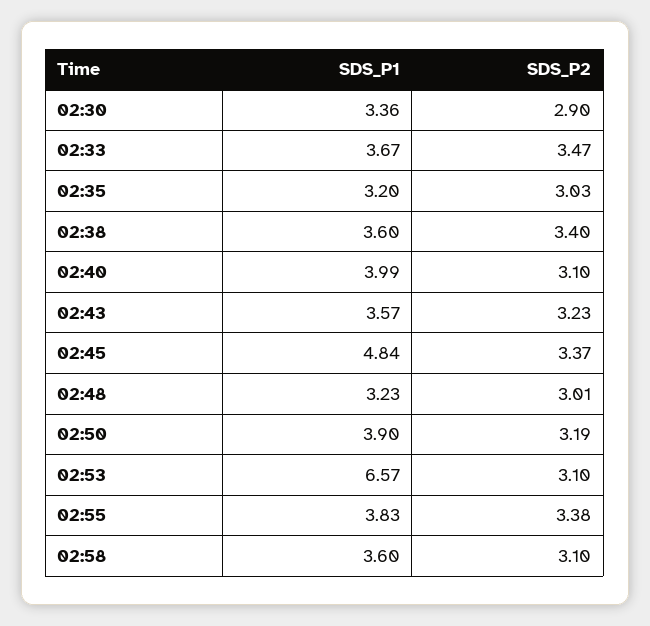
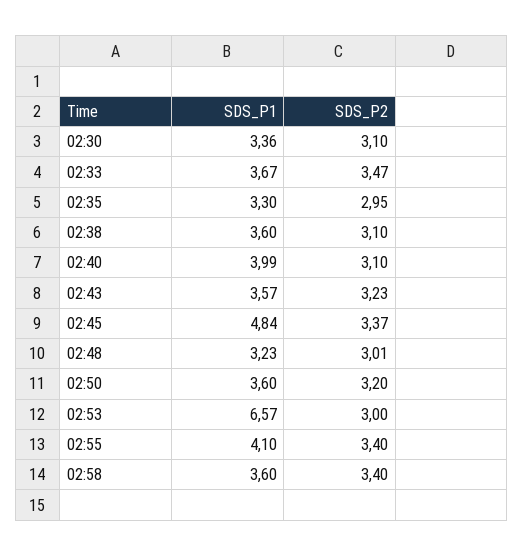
  {
    "SDS_P1": {
      "02:30": 3.36,
      "02:33": 3.67,
-     "02:35": 3.2,
+     "02:35": 3.3,
      "02:38": 3.6,
      "02:40": 3.99,
      "02:43": 3.57,
      "02:45": 4.84,
      "02:48": 3.23,
-     "02:50": 3.9,
+     "02:50": 3.6,
      "02:53": 6.57,
-     "02:55": 3.83,
+     "02:55": 4.1,
      "02:58": 3.6
    },
    "SDS_P2": {
-     "02:30": 2.9,
+     "02:30": 3.1,
      "02:33": 3.47,
-     "02:35": 3.03,
+     "02:35": 2.95,
-     "02:38": 3.4,
+     "02:38": 3.1,
      "02:40": 3.1,
      "02:43": 3.23,
      "02:45": 3.37,
      "02:48": 3.01,
-     "02:50": 3.19,
+     "02:50": 3.2,
-     "02:53": 3.1,
+     "02:53": 3,
-     "02:55": 3.38,
+     "02:55": 3.4,
-     "02:58": 3.1
+     "02:58": 3.4
    }
  }

